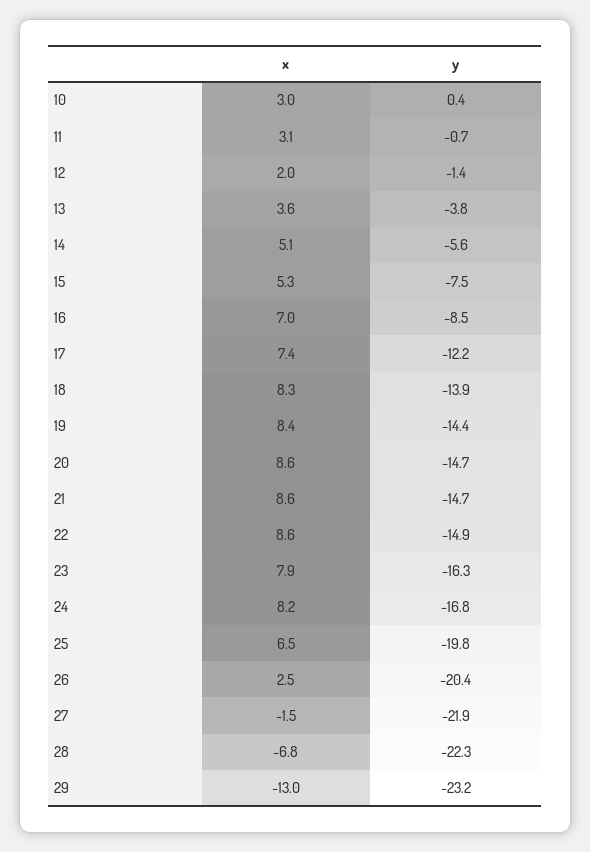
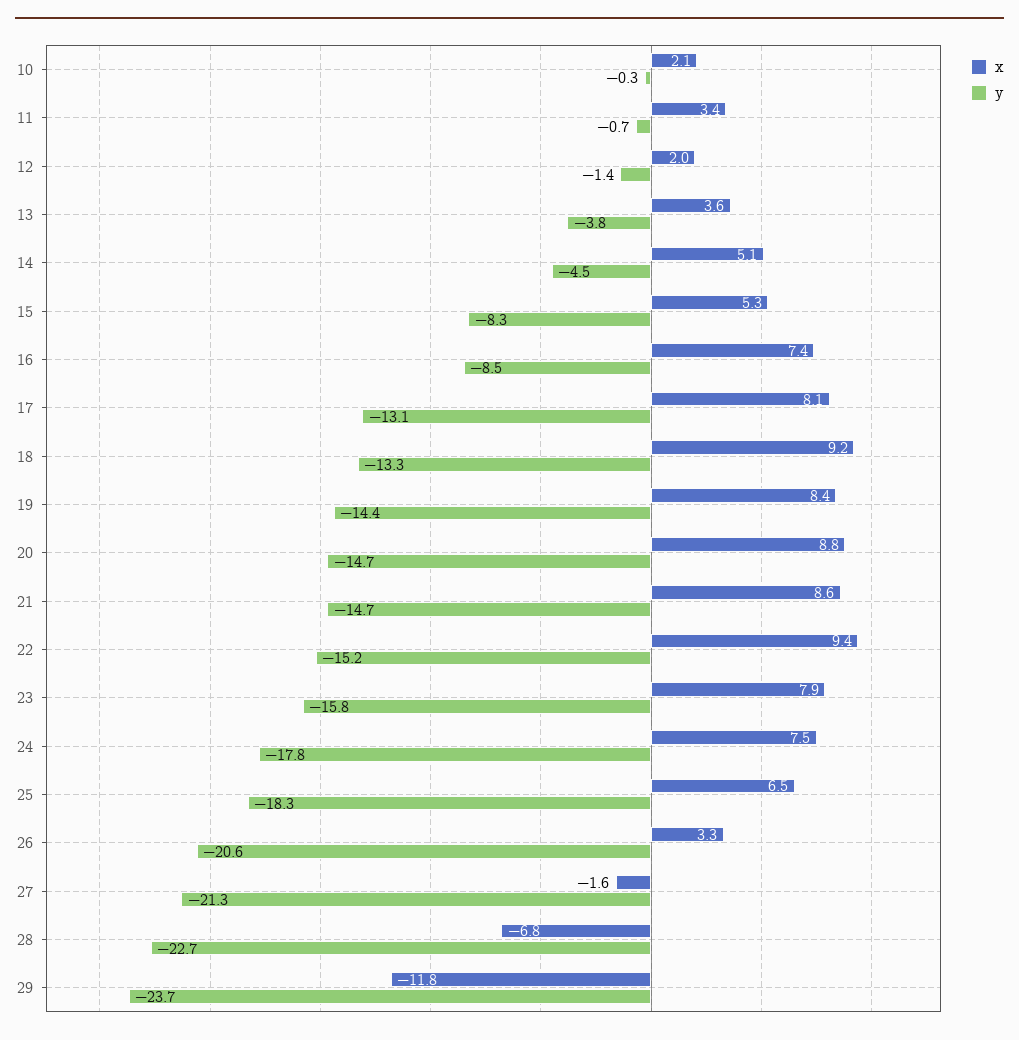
  {
    "x": {
-     "10": 3,
+     "10": 2.1,
-     "11": 3.1,
+     "11": 3.4,
      "12": 2,
      "13": 3.6,
      "14": 5.1,
      "15": 5.3,
-     "16": 7,
+     "16": 7.4,
-     "17": 7.4,
+     "17": 8.1,
-     "18": 8.3,
+     "18": 9.2,
      "19": 8.4,
-     "20": 8.6,
+     "20": 8.8,
      "21": 8.6,
-     "22": 8.6,
+     "22": 9.4,
      "23": 7.9,
-     "24": 8.2,
+     "24": 7.5,
      "25": 6.5,
-     "26": 2.5,
+     "26": 3.3,
-     "27": -1.5,
+     "27": -1.6,
      "28": -6.8,
-     "29": -13
+     "29": -11.8
    },
    "y": {
-     "10": 0.4,
+     "10": -0.3,
      "11": -0.7,
      "12": -1.4,
      "13": -3.8,
-     "14": -5.6,
+     "14": -4.5,
-     "15": -7.5,
+     "15": -8.3,
      "16": -8.5,
-     "17": -12.2,
+     "17": -13.1,
-     "18": -13.9,
+     "18": -13.3,
      "19": -14.4,
      "20": -14.7,
      "21": -14.7,
-     "22": -14.9,
+     "22": -15.2,
-     "23": -16.3,
+     "23": -15.8,
-     "24": -16.8,
+     "24": -17.8,
-     "25": -19.8,
+     "25": -18.3,
-     "26": -20.4,
+     "26": -20.6,
-     "27": -21.9,
+     "27": -21.3,
-     "28": -22.3,
+     "28": -22.7,
-     "29": -23.2
+     "29": -23.7
    }
  }

